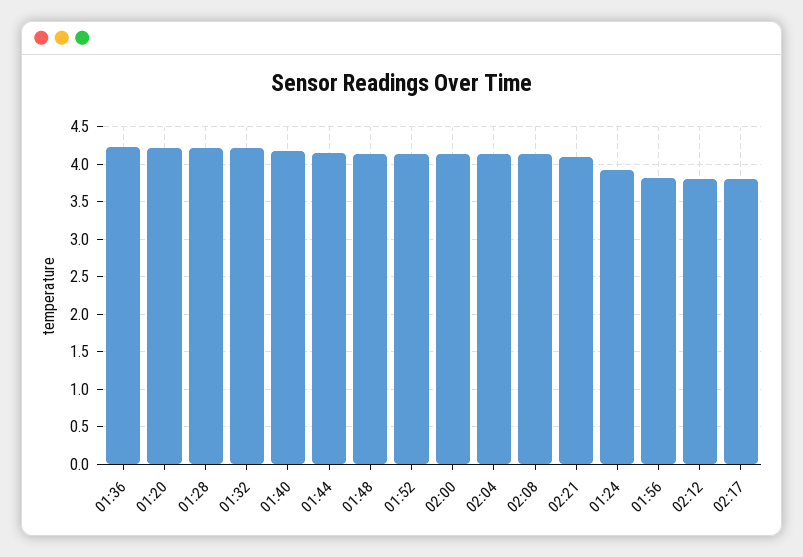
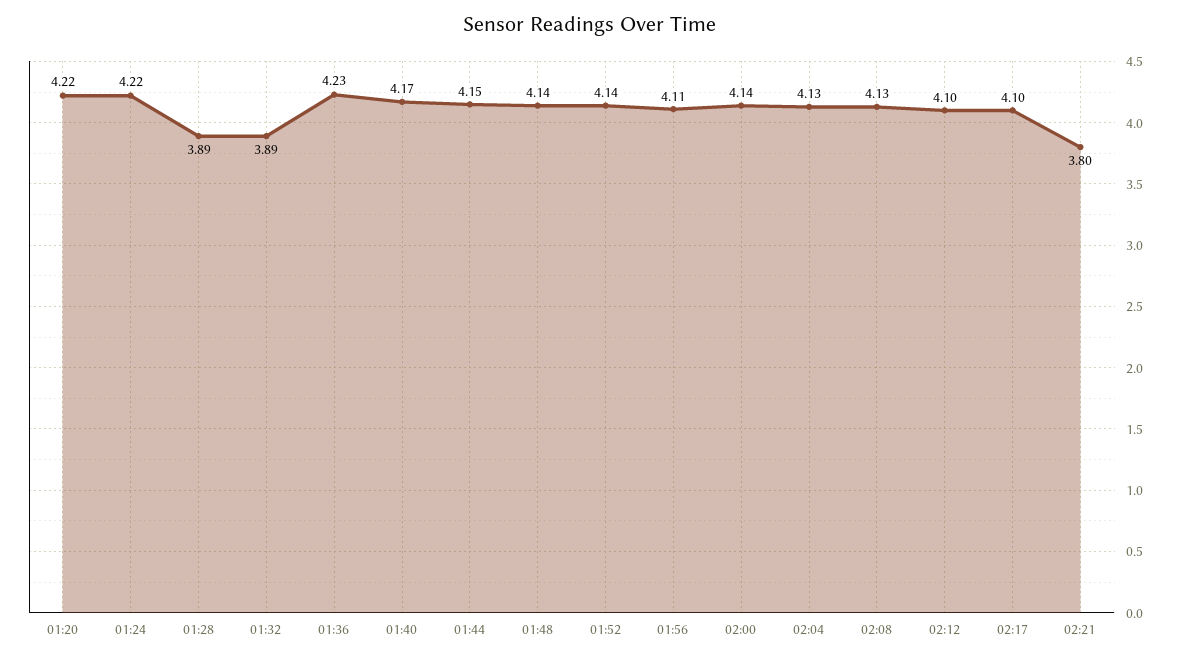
  {
    "01:36": 4.23,
    "01:20": 4.22,
-   "01:28": 4.2,
+   "01:28": 3.89,
-   "01:32": 4.2,
+   "01:32": 3.89,
    "01:40": 4.17,
    "01:44": 4.15,
    "01:48": 4.14,
    "01:52": 4.14,
    "02:00": 4.14,
    "02:04": 4.13,
    "02:08": 4.13,
-   "02:21": 4.1,
+   "02:21": 3.8,
-   "01:24": 3.9,
+   "01:24": 4.22,
-   "01:56": 3.8,
+   "01:56": 4.11,
-   "02:12": 3.8,
+   "02:12": 4.1,
-   "02:17": 3.8
+   "02:17": 4.1
  }

